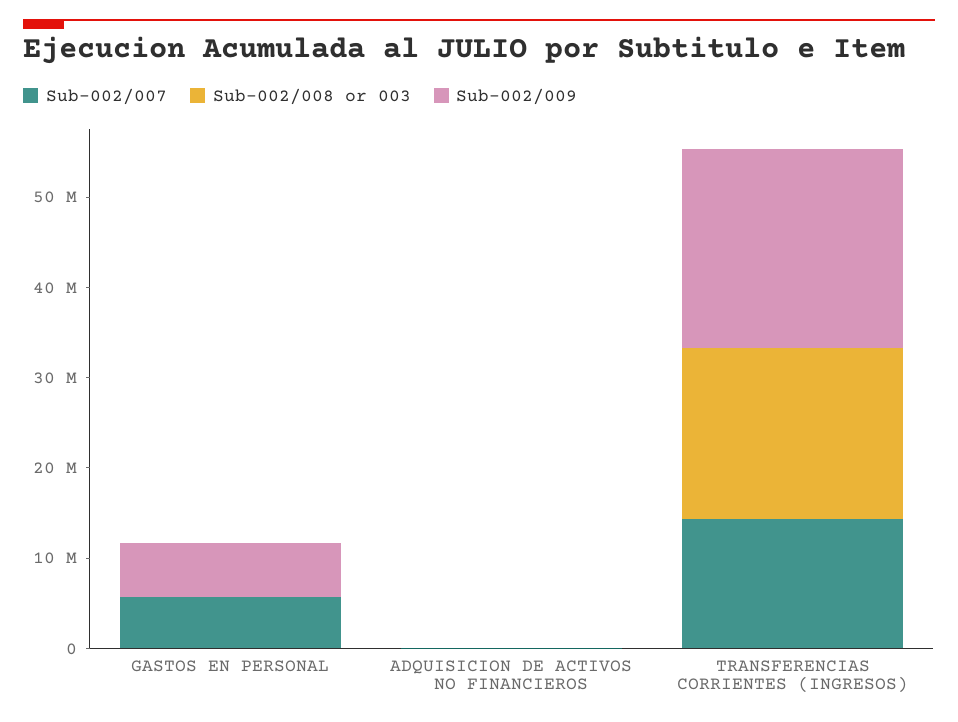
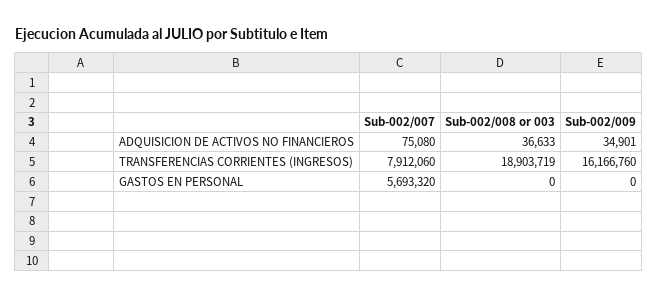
  {
    "Sub-002/007": {
      "GASTOS EN PERSONAL": 5693320,
      "ADQUISICION DE ACTIVOS NO FINANCIEROS": 75080,
-     "TRANSFERENCIAS CORRIENTES (INGRESOS)": 14000000
+     "TRANSFERENCIAS CORRIENTES (INGRESOS)": 7912060
    },
    "Sub-002/008 or 003": {
      "GASTOS EN PERSONAL": 0,
      "ADQUISICION DE ACTIVOS NO FINANCIEROS": 36633,
      "TRANSFERENCIAS CORRIENTES (INGRESOS)": 18903719
    },
    "Sub-002/009": {
-     "GASTOS EN PERSONAL": 6000000,
+     "GASTOS EN PERSONAL": 0,
      "ADQUISICION DE ACTIVOS NO FINANCIEROS": 34901,
-     "TRANSFERENCIAS CORRIENTES (INGRESOS)": 22000000
+     "TRANSFERENCIAS CORRIENTES (INGRESOS)": 16166760
    }
  }

